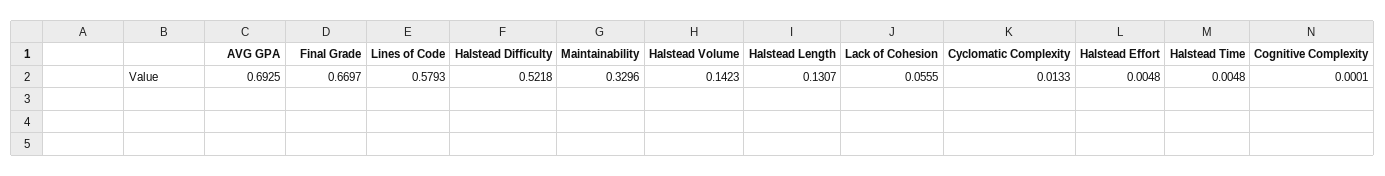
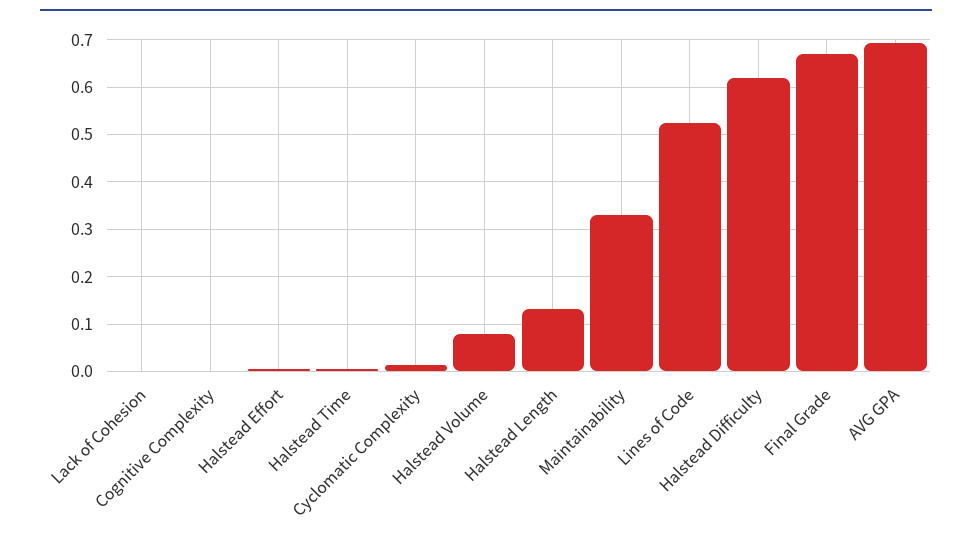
  {
    "AVG GPA": 0.6925,
    "Final Grade": 0.6697,
-   "Lines of Code": 0.5793,
+   "Lines of Code": 0.52,
-   "Halstead Difficulty": 0.5218,
+   "Halstead Difficulty": 0.62,
    "Maintainability": 0.3296,
-   "Halstead Volume": 0.1423,
+   "Halstead Volume": 0.08,
    "Halstead Length": 0.1307,
-   "Lack of Cohesion": 0.0555,
+   "Lack of Cohesion": 0,
    "Cyclomatic Complexity": 0.0133,
    "Halstead Effort": 0.0048,
    "Halstead Time": 0.0048,
    "Cognitive Complexity": 0.0001
  }

